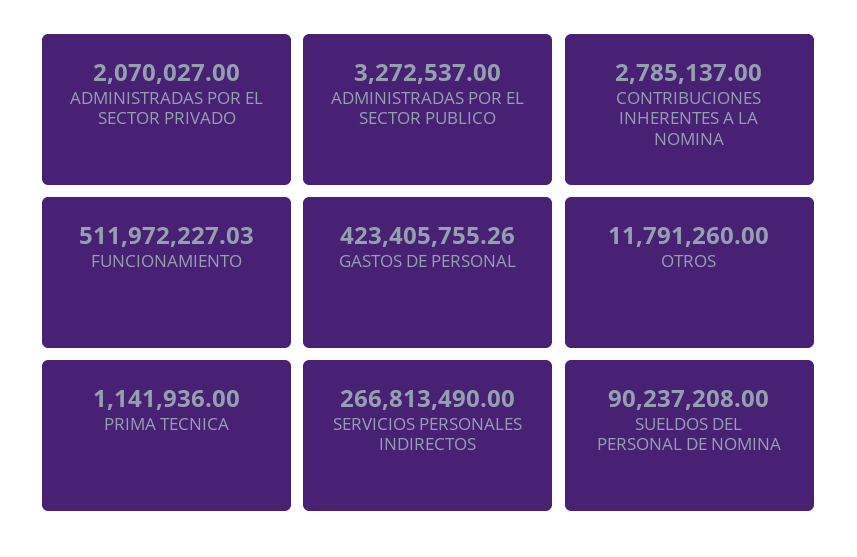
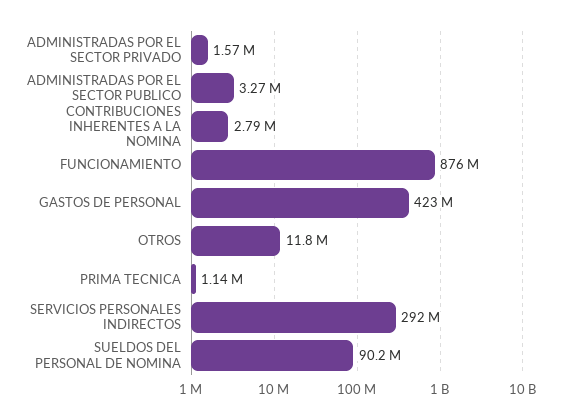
  {
-   "ADMINISTRADAS POR EL SECTOR PRIVADO": 2070027,
+   "ADMINISTRADAS POR EL SECTOR PRIVADO": 1570000,
    "ADMINISTRADAS POR EL SECTOR PUBLICO": 3272537,
    "CONTRIBUCIONES INHERENTES A LA NOMINA": 2785137,
-   "FUNCIONAMIENTO": 511972227.03,
+   "FUNCIONAMIENTO": 876000000,
    "GASTOS DE PERSONAL": 423405755.26,
    "OTROS": 11791260,
    "PRIMA TECNICA": 1141936,
-   "SERVICIOS PERSONALES INDIRECTOS": 266813490,
+   "SERVICIOS PERSONALES INDIRECTOS": 292000000,
    "SUELDOS DEL PERSONAL DE NOMINA": 90237208
  }

